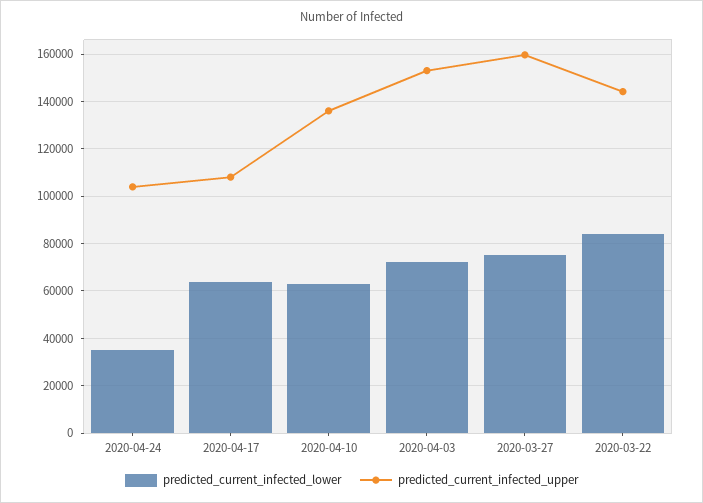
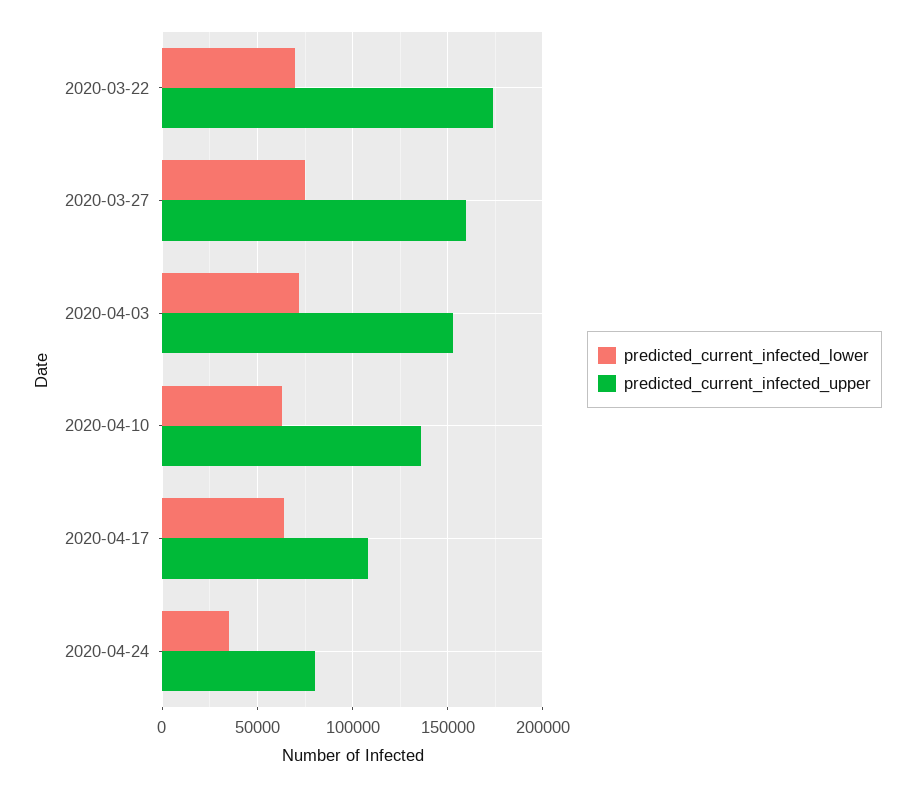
  {
    "predicted_current_infected_lower": {
      "2020-04-24": 35000,
      "2020-04-17": 65000,
      "2020-04-10": 65000,
      "2020-04-03": 70000,
      "2020-03-27": 75000,
-     "2020-03-22": 85000
+     "2020-03-22": 70000
    },
    "predicted_current_infected_upper": {
-     "2020-04-24": 105000,
+     "2020-04-24": 80000,
      "2020-04-17": 110000,
      "2020-04-10": 135000,
      "2020-04-03": 155000,
      "2020-03-27": 160000,
-     "2020-03-22": 145000
+     "2020-03-22": 175000
    }
  }

